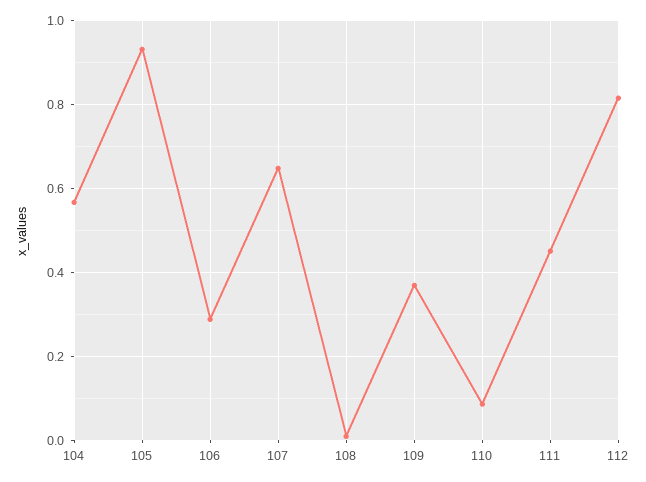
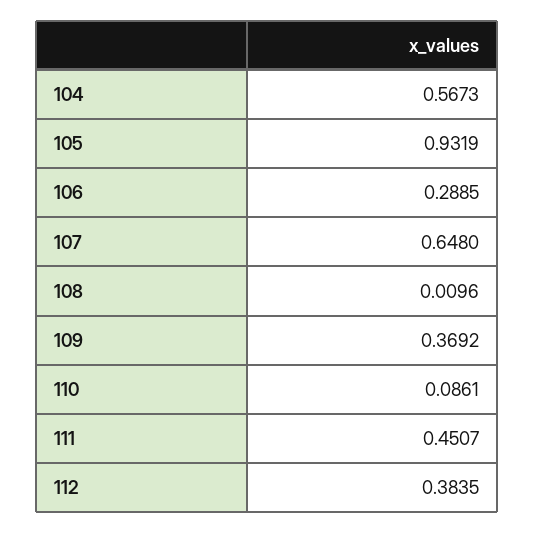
  {
    "104": 0.5673,
    "105": 0.9319,
    "106": 0.2885,
    "107": 0.648,
    "108": 0.0096,
    "109": 0.3692,
    "110": 0.0861,
    "111": 0.4507,
-   "112": 0.82
+   "112": 0.3835
  }

